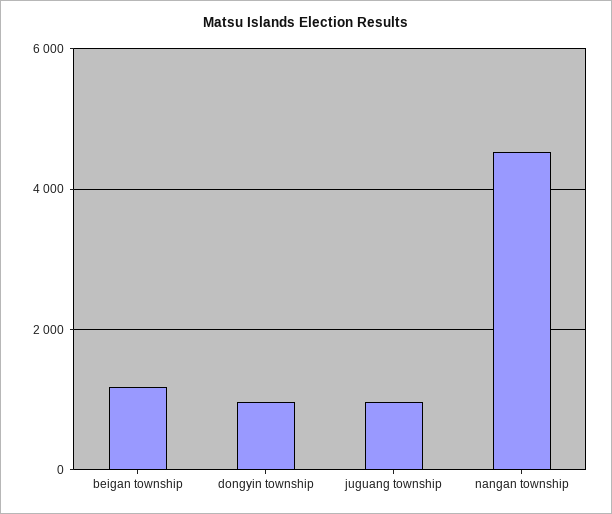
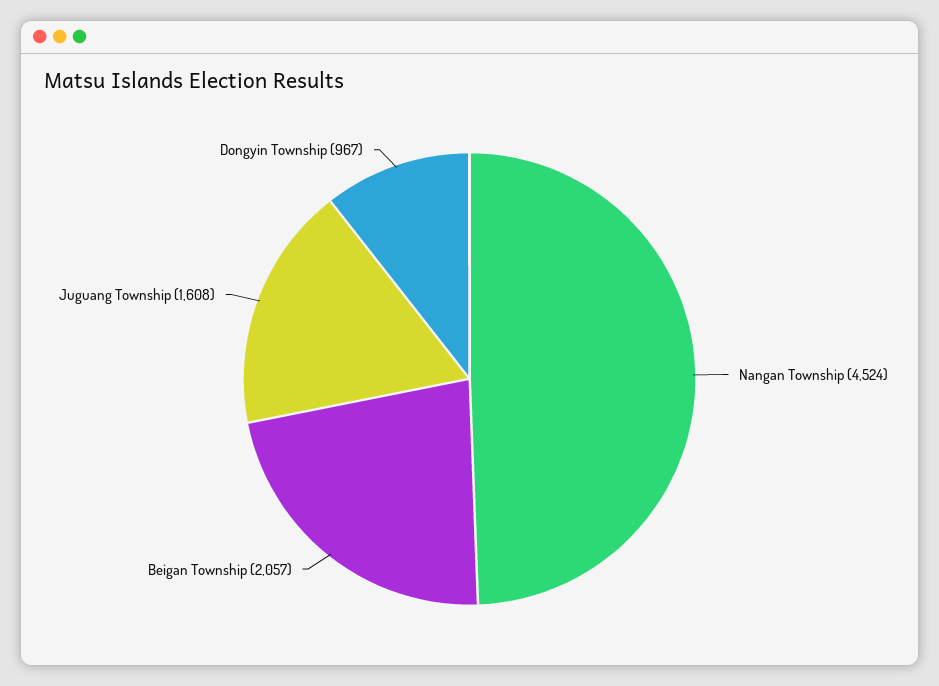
  {
-   "beigan township": 1200,
+   "beigan township": 2057,
    "dongyin township": 967,
-   "juguang township": 1000,
+   "juguang township": 1608,
    "nangan township": 4524
  }

